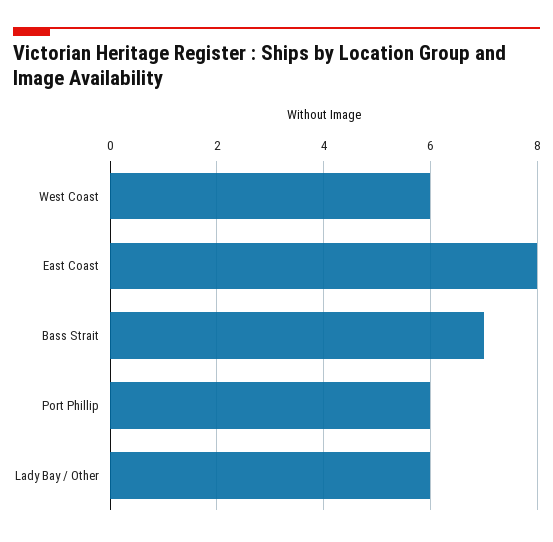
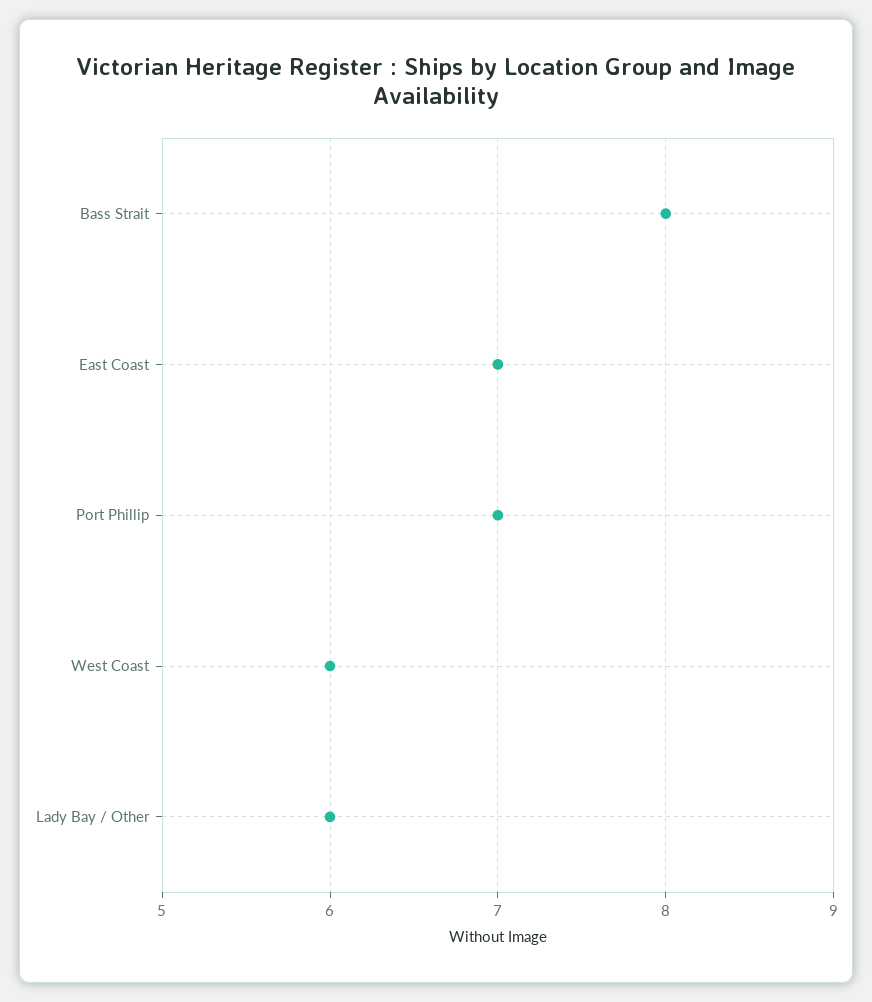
  {
    "West Coast": 6,
-   "East Coast": 8,
+   "East Coast": 7,
-   "Bass Strait": 7,
+   "Bass Strait": 8,
-   "Port Phillip": 6,
+   "Port Phillip": 7,
    "Lady Bay / Other": 6
  }

